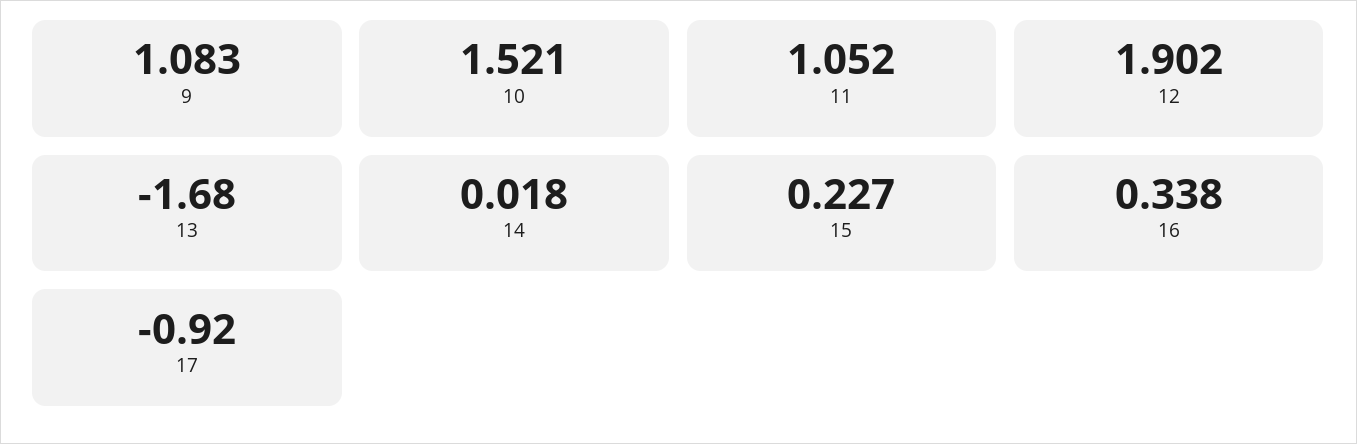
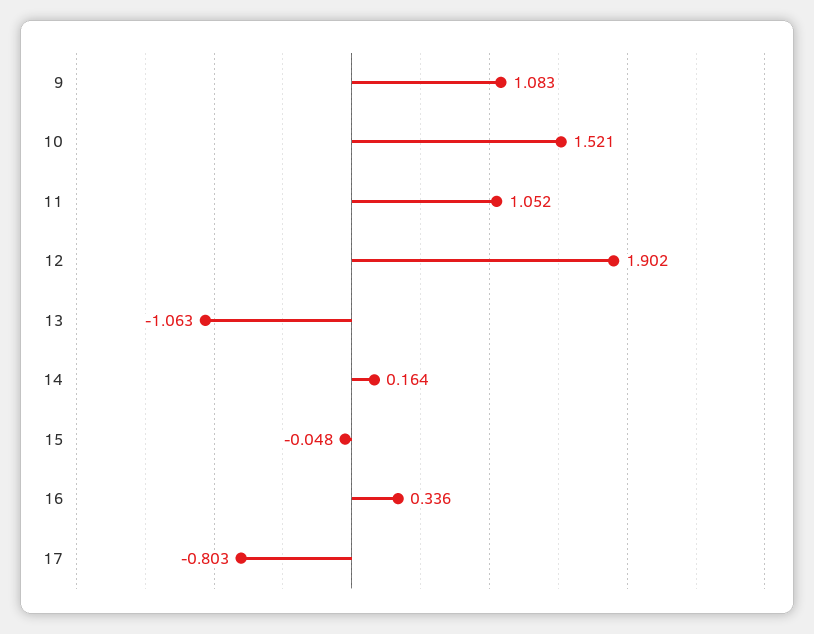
  {
    "9": 1.083,
    "10": 1.521,
    "11": 1.052,
    "12": 1.902,
-   "13": -1.68,
+   "13": -1.063,
-   "14": 0.018,
+   "14": 0.164,
-   "15": 0.227,
+   "15": -0.048,
-   "16": 0.338,
+   "16": 0.336,
-   "17": -0.92
+   "17": -0.803
  }

